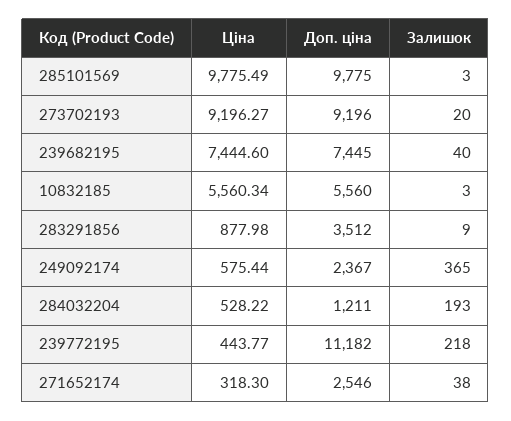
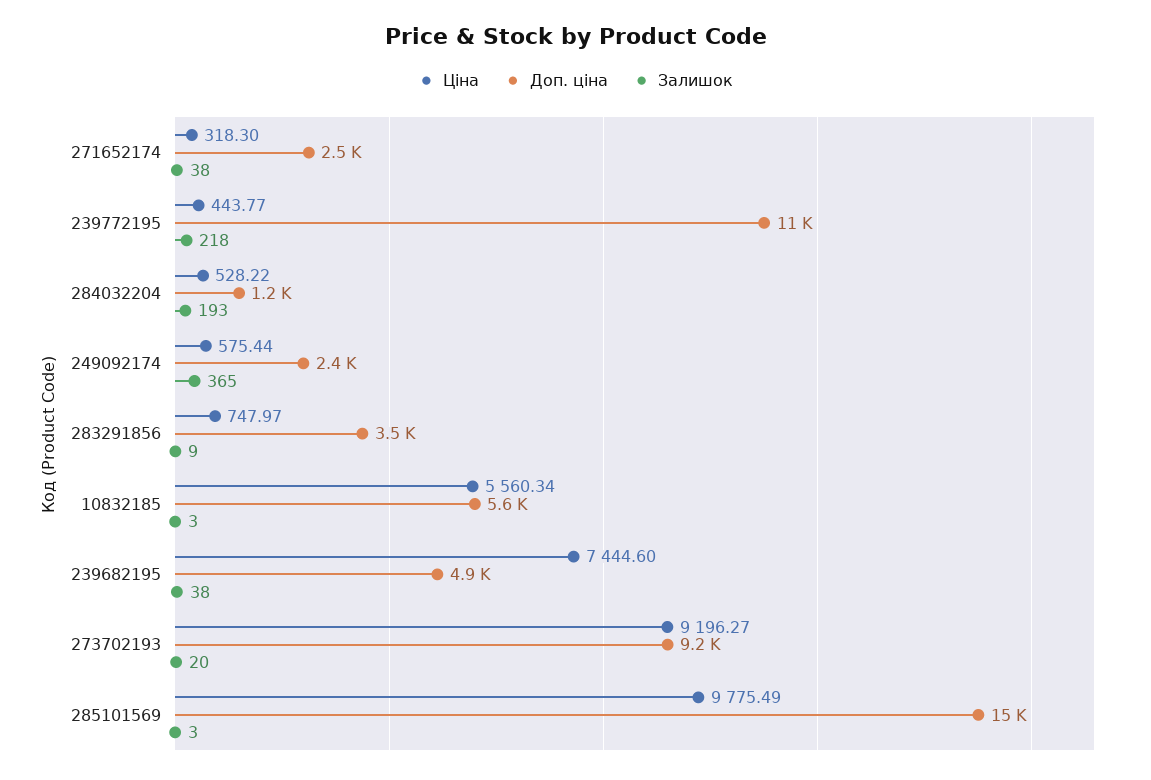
  {
    "Ціна": {
      "285101569": 9775.49,
      "273702193": 9196.27,
      "239682195": 7444.6,
      "10832185": 5560.34,
-     "283291856": 877.98,
+     "283291856": 747.97,
      "249092174": 575.44,
      "284032204": 528.22,
      "239772195": 443.77,
      "271652174": 318.3
    },
    "Доп. ціна": {
-     "285101569": 9775,
+     "285101569": 15000,
      "273702193": 9196,
-     "239682195": 7445,
+     "239682195": 4900,
      "10832185": 5560,
      "283291856": 3512,
      "249092174": 2367,
      "284032204": 1211,
      "239772195": 11182,
      "271652174": 2546
    },
    "Залишок": {
      "285101569": 3,
      "273702193": 20,
-     "239682195": 40,
+     "239682195": 38,
      "10832185": 3,
      "283291856": 9,
      "249092174": 365,
      "284032204": 193,
      "239772195": 218,
      "271652174": 38
    }
  }

